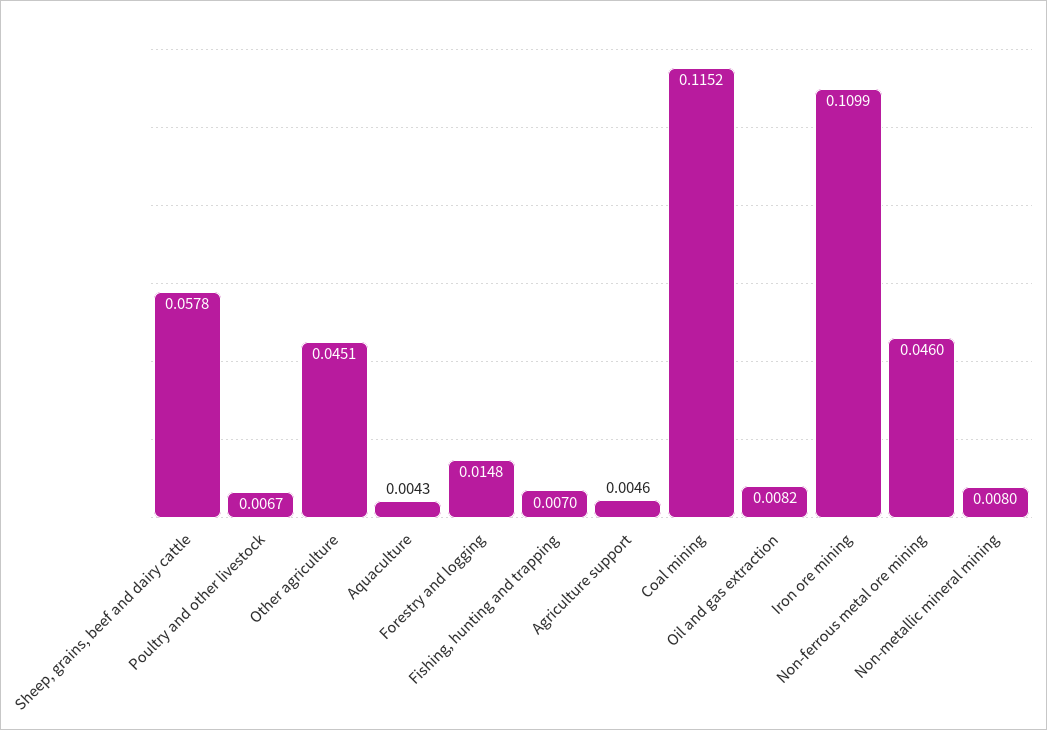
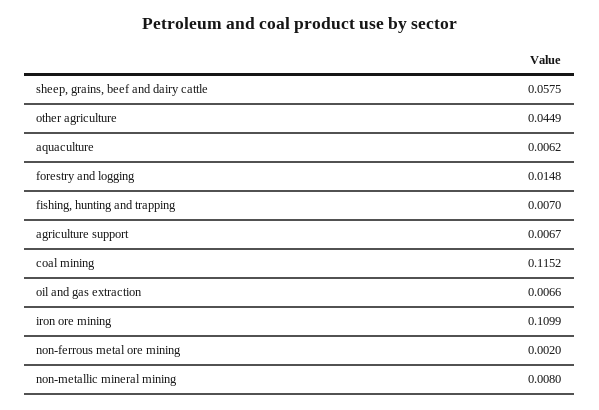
  {
-   "Sheep, grains, beef and dairy cattle": 0.0578,
+   "Sheep, grains, beef and dairy cattle": 0.0575,
-   "Poultry and other livestock": 0.0067,
-   "Other agriculture": 0.0451,
+   "Other agriculture": 0.0449,
-   "Aquaculture": 0.0043,
+   "Aquaculture": 0.0062,
    "Forestry and logging": 0.0148,
    "Fishing, hunting and trapping": 0.007,
-   "Agriculture support": 0.0046,
+   "Agriculture support": 0.0067,
    "Coal mining": 0.1152,
-   "Oil and gas extraction": 0.0082,
+   "Oil and gas extraction": 0.0066,
    "Iron ore mining": 0.1099,
-   "Non-ferrous metal ore mining": 0.046,
+   "Non-ferrous metal ore mining": 0.002,
    "Non-metallic mineral mining": 0.008
  }

